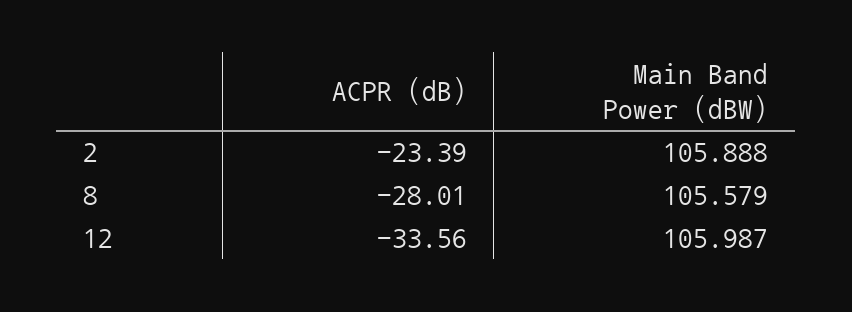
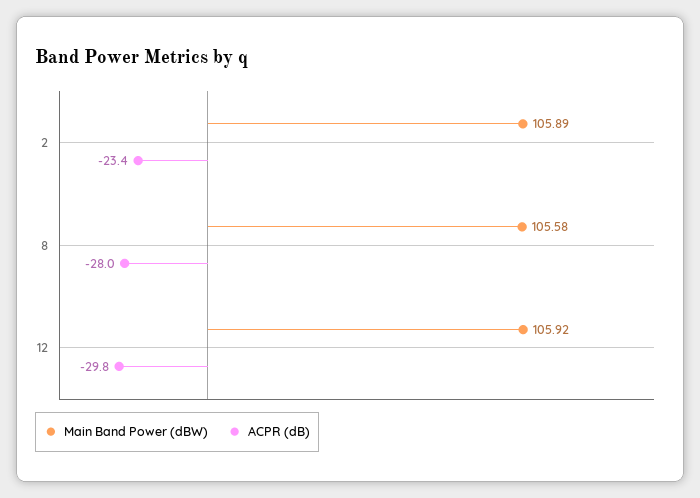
  {
    "ACPR (dB)": {
      "2": -23.39,
      "8": -28.01,
-     "12": -33.56
+     "12": -29.8
    },
    "Main Band Power (dBW)": {
      "2": 105.888,
      "8": 105.579,
-     "12": 105.987
+     "12": 105.92
    }
  }

